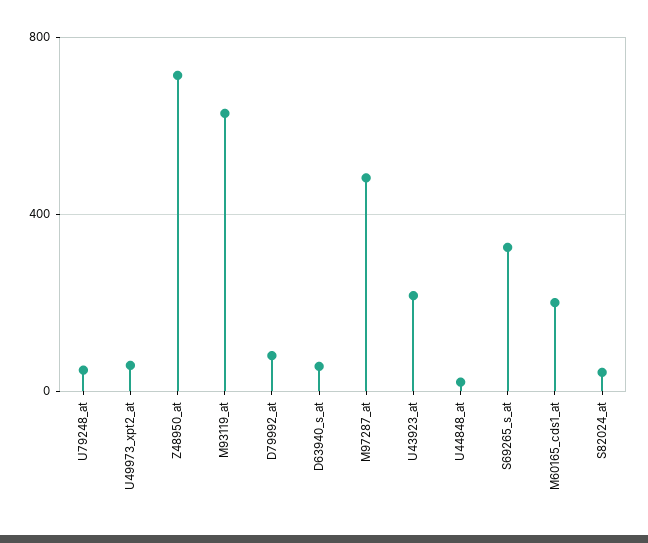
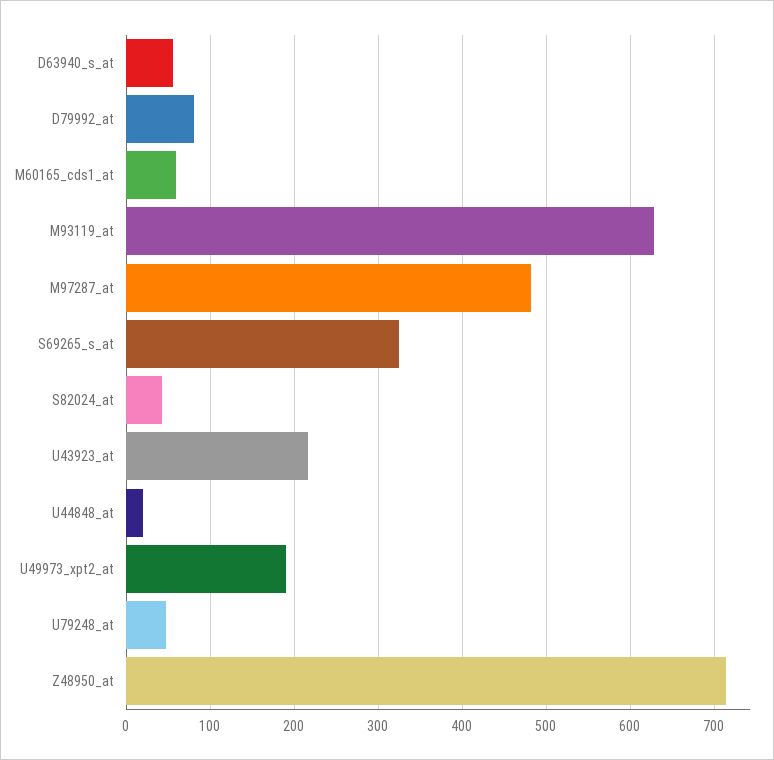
  {
    "U79248_at": 50,
-   "U49973_xpt2_at": 50,
+   "U49973_xpt2_at": 190,
    "Z48950_at": 710,
    "M93119_at": 630,
    "D79992_at": 80,
    "D63940_s_at": 60,
    "M97287_at": 480,
    "U43923_at": 220,
    "U44848_at": 20,
    "S69265_s_at": 330,
-   "M60165_cds1_at": 200,
+   "M60165_cds1_at": 60,
    "S82024_at": 40
  }

